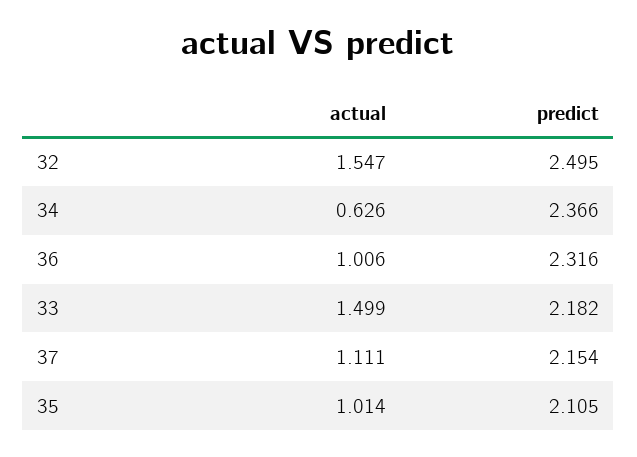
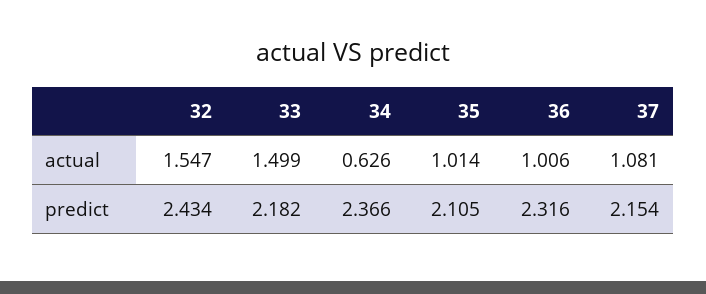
  {
    "actual": {
      "32": 1.547,
      "34": 0.626,
      "36": 1.006,
      "33": 1.499,
-     "37": 1.111,
+     "37": 1.081,
      "35": 1.014
    },
    "predict": {
-     "32": 2.495,
+     "32": 2.434,
      "34": 2.366,
      "36": 2.316,
      "33": 2.182,
      "37": 2.154,
      "35": 2.105
    }
  }

